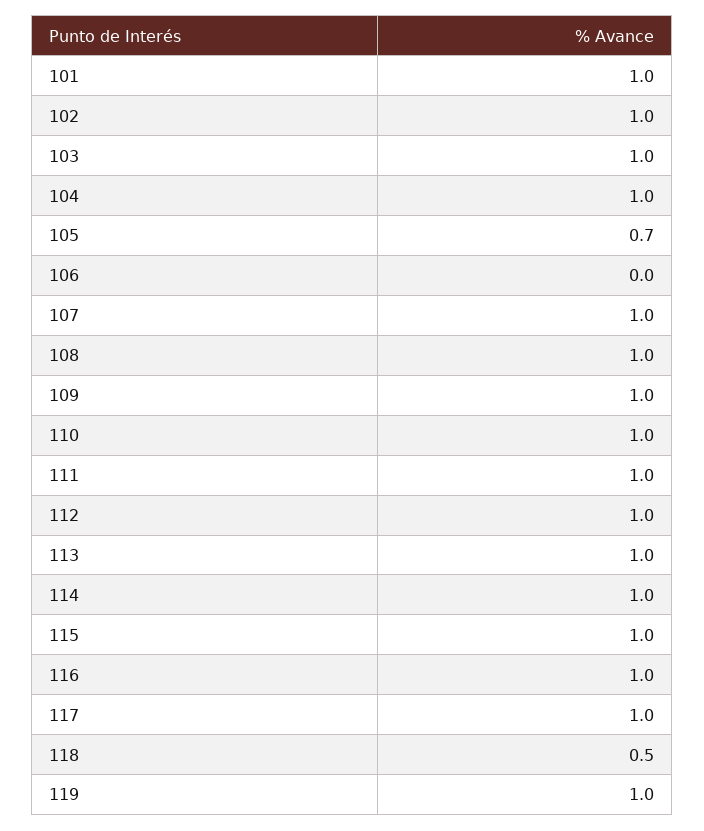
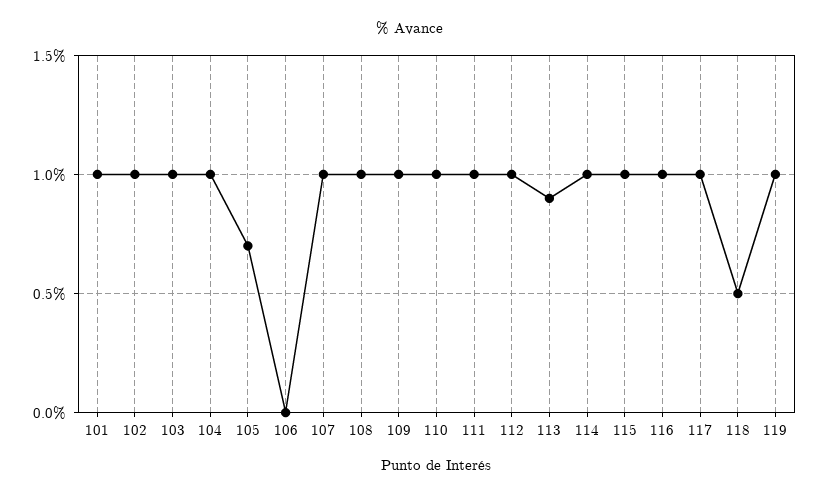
  {
    "101": 1,
    "102": 1,
    "103": 1,
    "104": 1,
    "105": 0.7,
    "106": 0,
    "107": 1,
    "108": 1,
    "109": 1,
    "110": 1,
    "111": 1,
    "112": 1,
-   "113": 1,
+   "113": 0.9,
    "114": 1,
    "115": 1,
    "116": 1,
    "117": 1,
    "118": 0.5,
    "119": 1
  }

